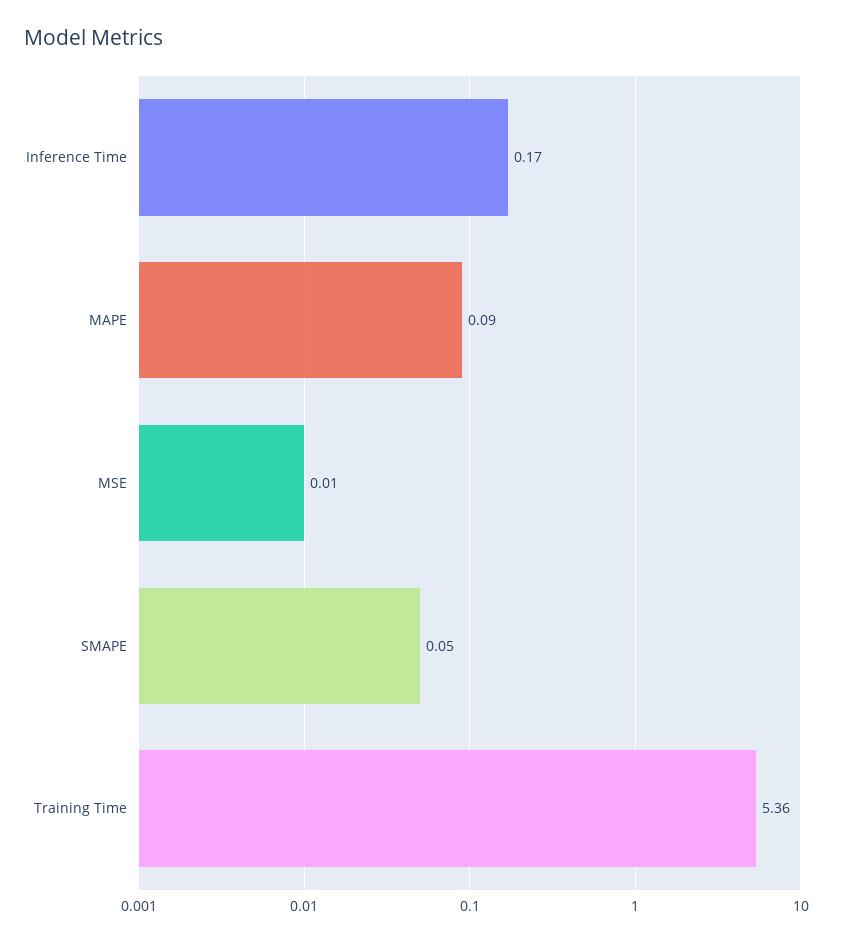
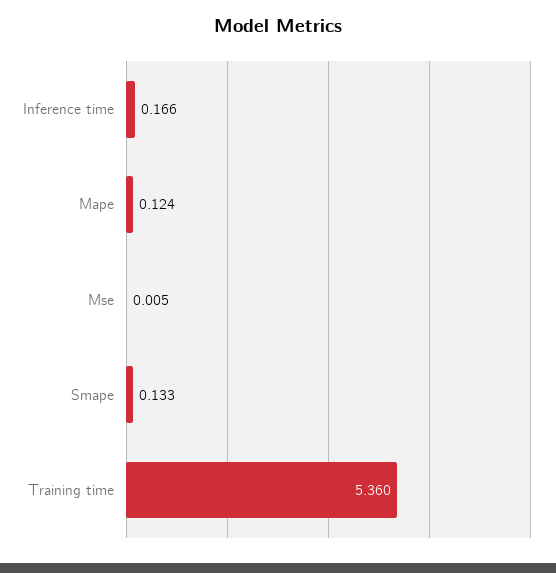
  {
    "Inference Time": 0.166,
-   "MAPE": 0.09,
+   "MAPE": 0.124,
    "MSE": 0.005,
-   "SMAPE": 0.05,
+   "SMAPE": 0.133,
    "Training Time": 5.36
  }

